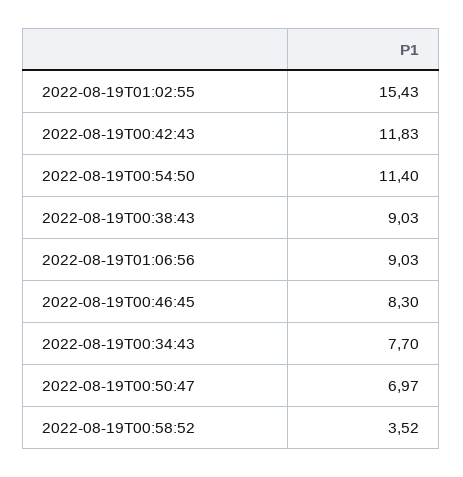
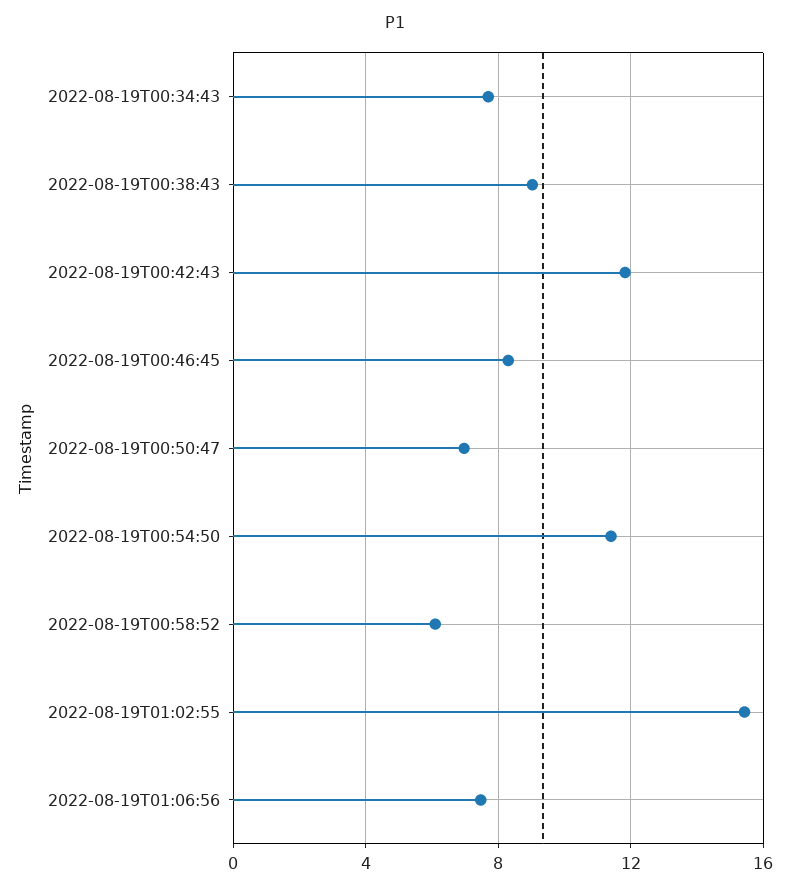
  {
    "2022-08-19T01:02:55": 15.43,
    "2022-08-19T00:42:43": 11.83,
    "2022-08-19T00:54:50": 11.4,
    "2022-08-19T00:38:43": 9.03,
-   "2022-08-19T01:06:56": 9.03,
+   "2022-08-19T01:06:56": 7.5,
    "2022-08-19T00:46:45": 8.3,
    "2022-08-19T00:34:43": 7.7,
    "2022-08-19T00:50:47": 6.97,
-   "2022-08-19T00:58:52": 3.52
+   "2022-08-19T00:58:52": 6
  }

